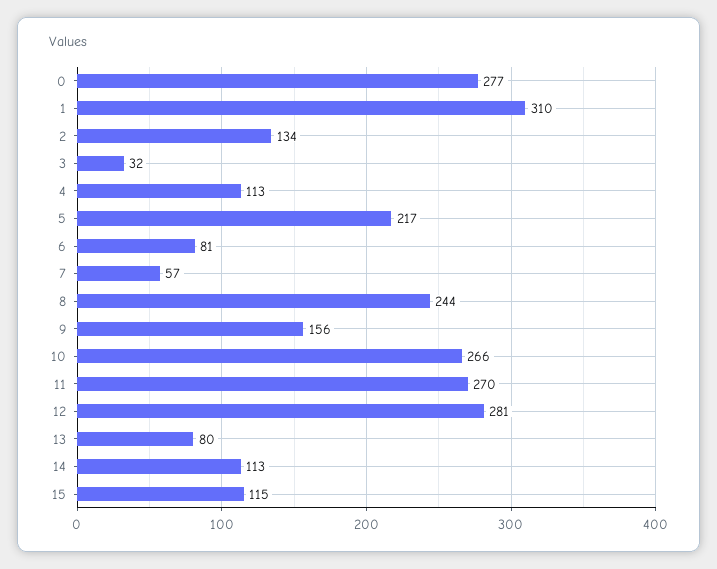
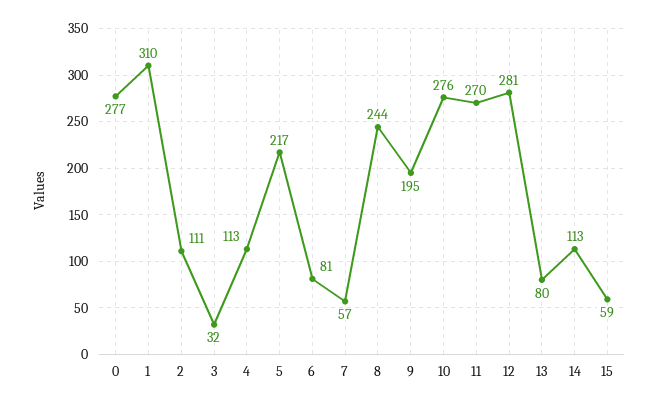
  {
    "0": 277,
    "1": 310,
-   "2": 134,
+   "2": 111,
    "3": 32,
    "4": 113,
    "5": 217,
    "6": 81,
    "7": 57,
    "8": 244,
-   "9": 156,
+   "9": 195,
-   "10": 266,
+   "10": 276,
    "11": 270,
    "12": 281,
    "13": 80,
    "14": 113,
-   "15": 115
+   "15": 59
  }

